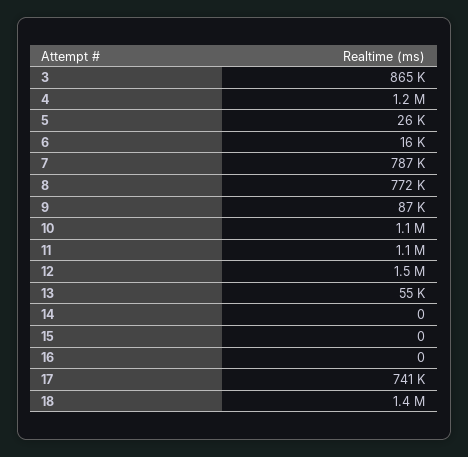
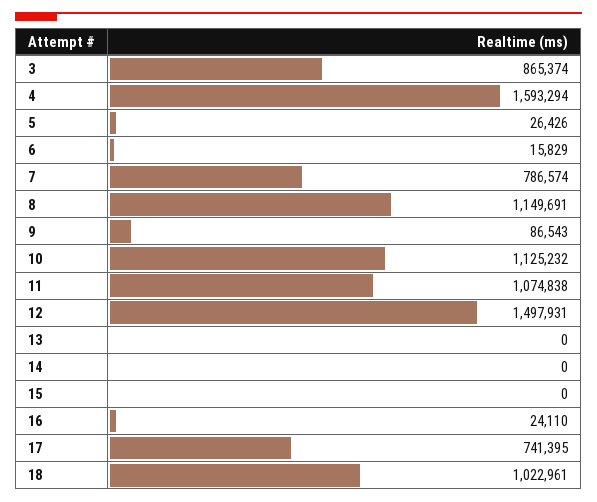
  {
    "3": 865374,
-   "4": 1200000,
+   "4": 1593294,
    "5": 26426,
    "6": 15829,
    "7": 786574,
-   "8": 772000,
+   "8": 1149691,
    "9": 86543,
    "10": 1125232,
    "11": 1074838,
    "12": 1497931,
-   "13": 55000,
+   "13": 0,
    "14": 0,
    "15": 0,
-   "16": 0,
+   "16": 24110,
    "17": 741395,
-   "18": 1400000
+   "18": 1022961
  }

